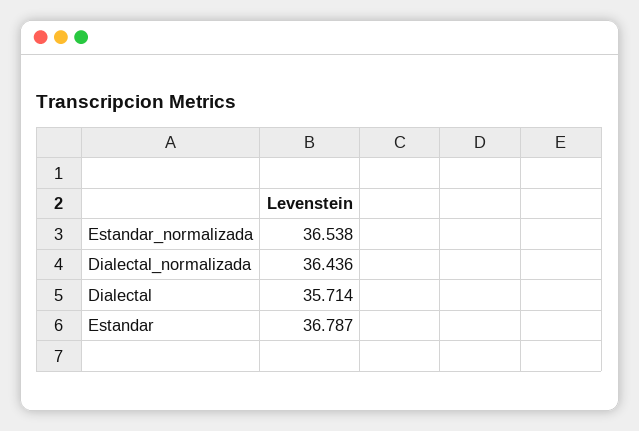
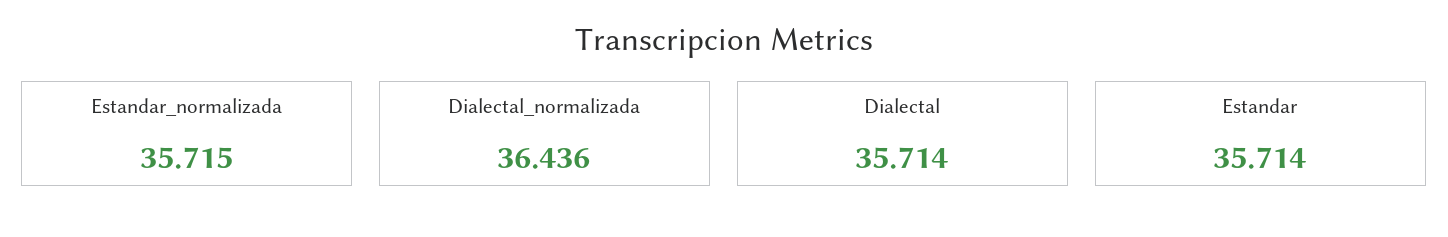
  {
-   "Estandar_normalizada": 36.538,
+   "Estandar_normalizada": 35.715,
    "Dialectal_normalizada": 36.436,
    "Dialectal": 35.714,
-   "Estandar": 36.787
+   "Estandar": 35.714
  }

